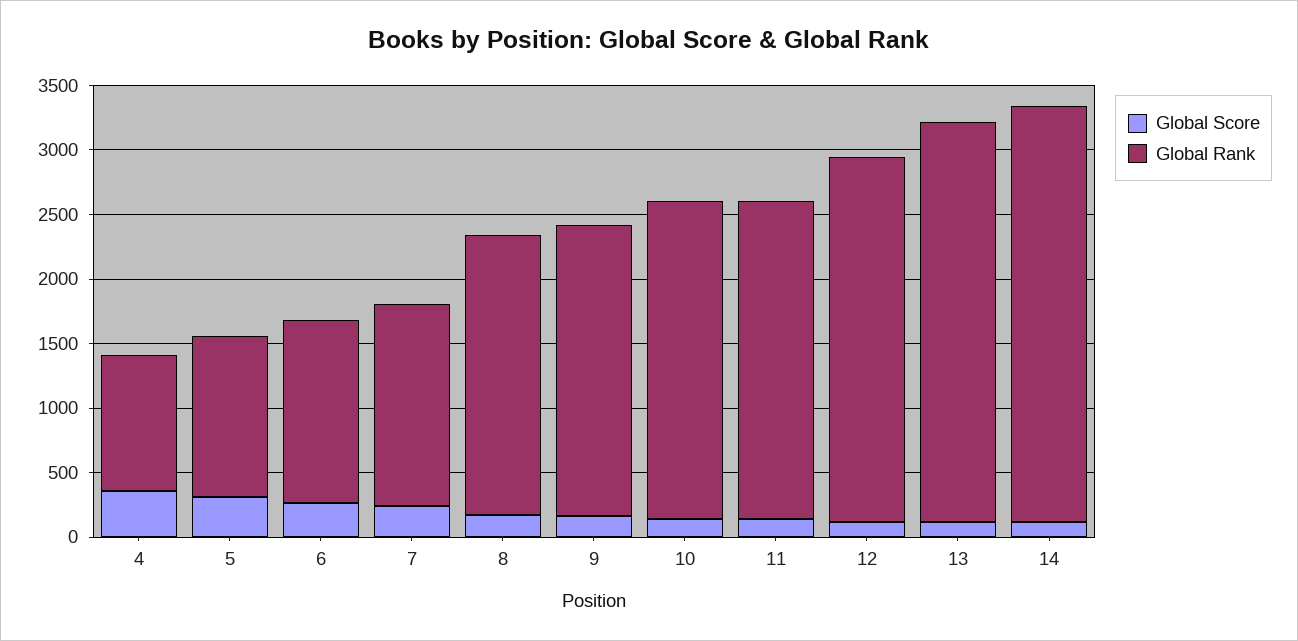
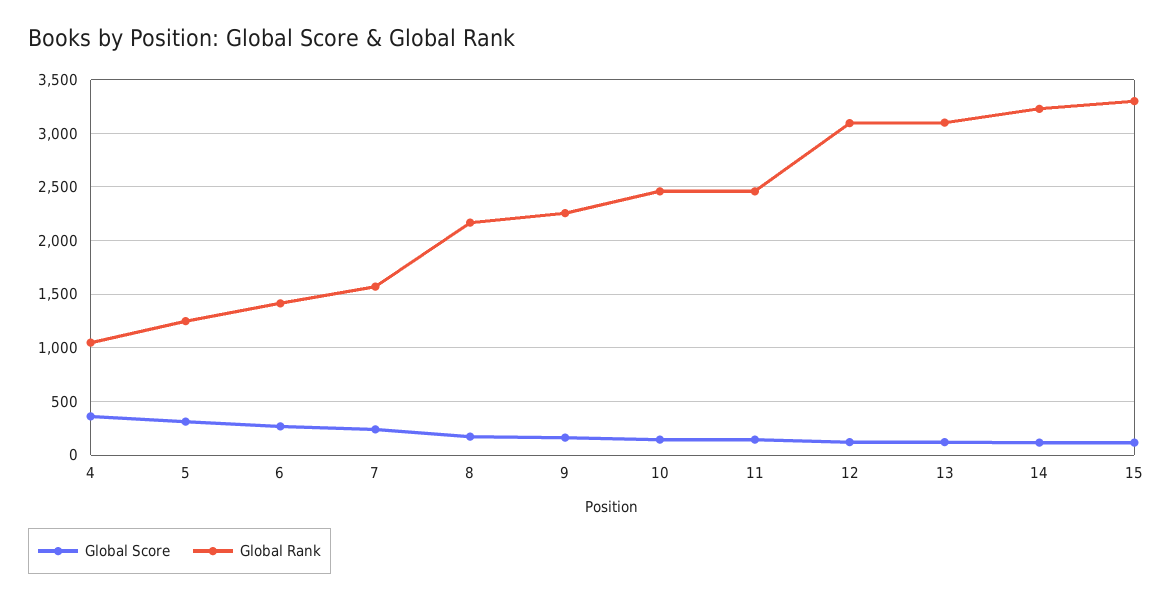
  {
    "Global Score": {
      "4": 400,
      "5": 300,
      "6": 300,
      "7": 200,
      "8": 200,
      "9": 200,
      "10": 100,
      "11": 100,
      "12": 100,
      "13": 100,
-     "14": 100
+     "14": 100,
+     "15": 100
    },
    "Global Rank": {
      "4": 1000,
      "5": 1200,
      "6": 1400,
      "7": 1600,
      "8": 2200,
      "9": 2300,
      "10": 2500,
      "11": 2500,
-     "12": 2800,
+     "12": 3100,
      "13": 3100,
-     "14": 3200
+     "14": 3200,
+     "15": 3300
    }
  }

